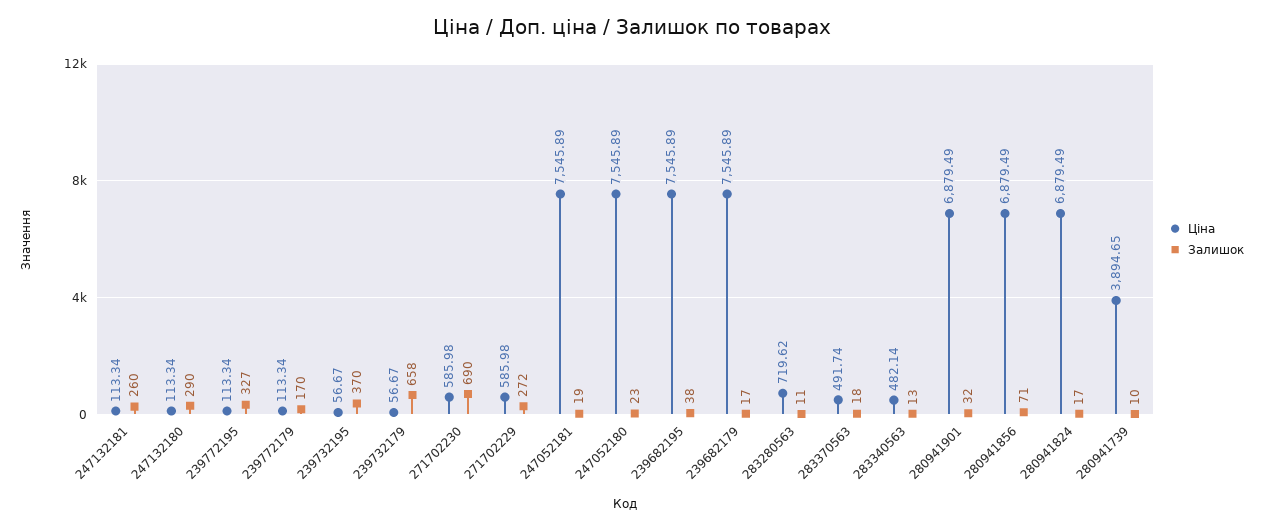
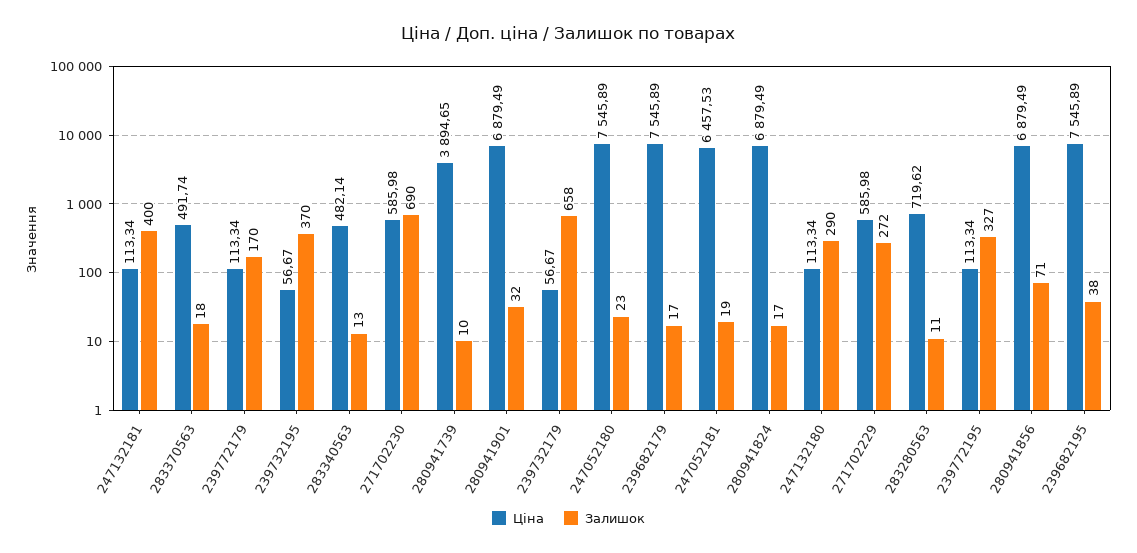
  {
    "Ціна": {
      "247132181": 113.34,
      "247132180": 113.34,
      "239772195": 113.34,
      "239772179": 113.34,
      "239732195": 56.67,
      "239732179": 56.67,
      "271702230": 585.98,
      "271702229": 585.98,
-     "247052181": 7545.89,
+     "247052181": 6457.53,
      "247052180": 7545.89,
      "239682195": 7545.89,
      "239682179": 7545.89,
      "283280563": 719.62,
      "283370563": 491.74,
      "283340563": 482.14,
      "280941901": 6879.49,
      "280941856": 6879.49,
      "280941824": 6879.49,
      "280941739": 3894.65
    },
    "Залишок": {
-     "247132181": 260,
+     "247132181": 400,
      "247132180": 290,
      "239772195": 327,
      "239772179": 170,
      "239732195": 370,
      "239732179": 658,
      "271702230": 690,
      "271702229": 272,
      "247052181": 19,
      "247052180": 23,
      "239682195": 38,
      "239682179": 17,
      "283280563": 11,
      "283370563": 18,
      "283340563": 13,
      "280941901": 32,
      "280941856": 71,
      "280941824": 17,
      "280941739": 10
    }
  }

